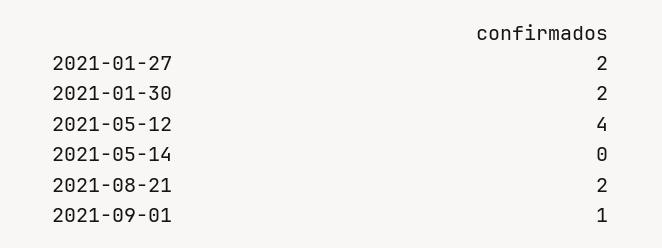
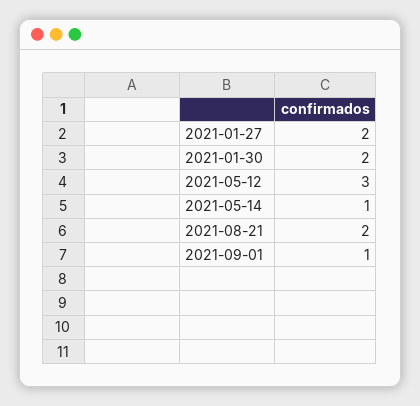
  {
    "2021-01-27": 2,
    "2021-01-30": 2,
-   "2021-05-12": 4,
+   "2021-05-12": 3,
-   "2021-05-14": 0,
+   "2021-05-14": 1,
    "2021-08-21": 2,
    "2021-09-01": 1
  }

